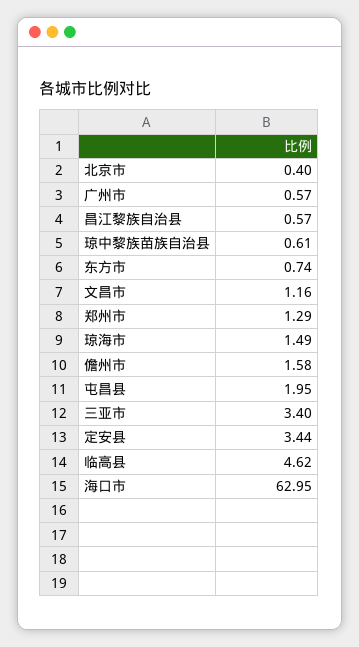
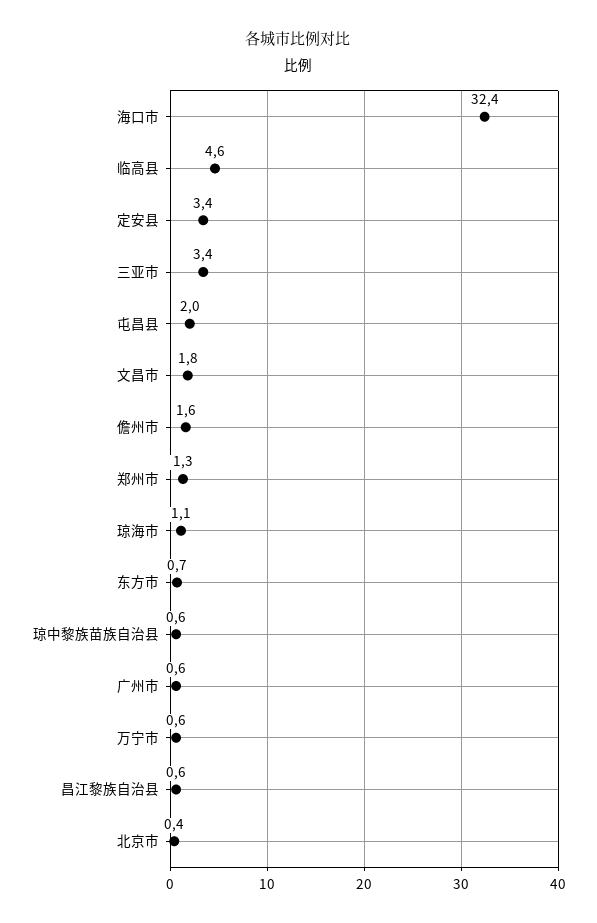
  {
    "北京市": 0.4,
    "广州市": 0.57,
    "昌江黎族自治县": 0.57,
    "琼中黎族苗族自治县": 0.61,
    "东方市": 0.74,
-   "文昌市": 1.16,
+   "文昌市": 1.8,
    "郑州市": 1.29,
-   "琼海市": 1.49,
+   "琼海市": 1.1,
    "儋州市": 1.58,
    "屯昌县": 1.95,
    "三亚市": 3.4,
    "定安县": 3.44,
    "临高县": 4.62,
-   "海口市": 62.95
+   "海口市": 32.4,
+   "万宁市": 0.6
  }

